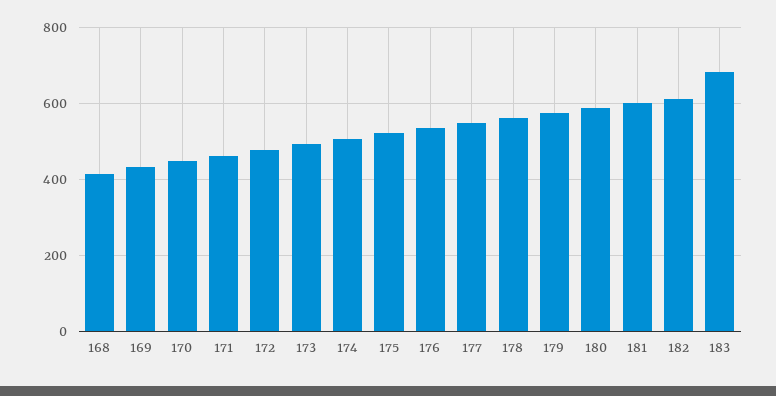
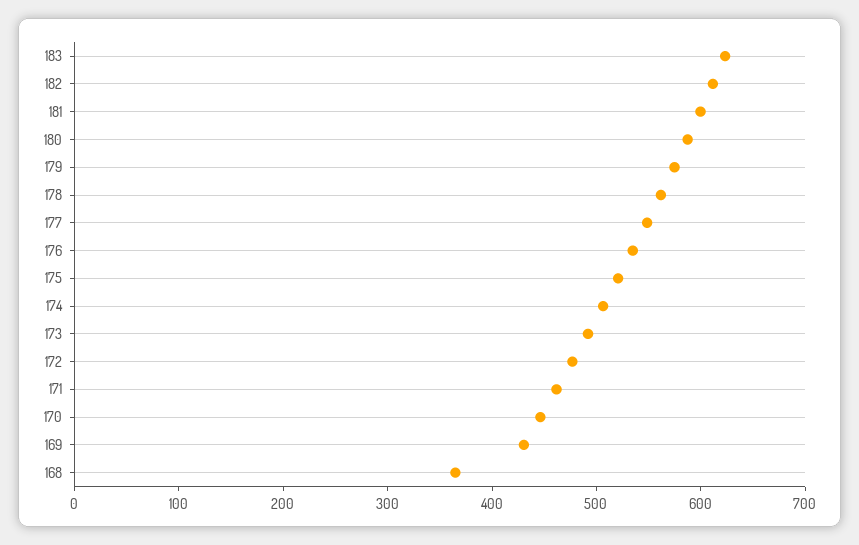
  {
-   "168": 420,
+   "168": 360,
    "169": 440,
    "170": 440,
    "171": 460,
    "172": 480,
    "173": 500,
    "174": 500,
    "175": 520,
    "176": 540,
    "177": 540,
    "178": 560,
    "179": 580,
    "180": 580,
    "181": 600,
    "182": 620,
-   "183": 680
+   "183": 620
  }

